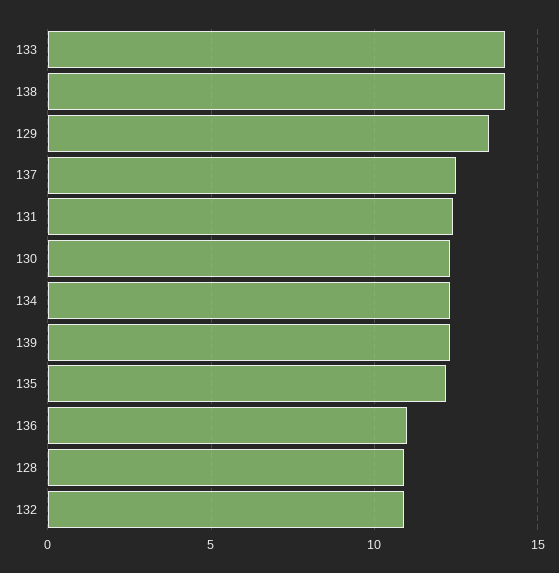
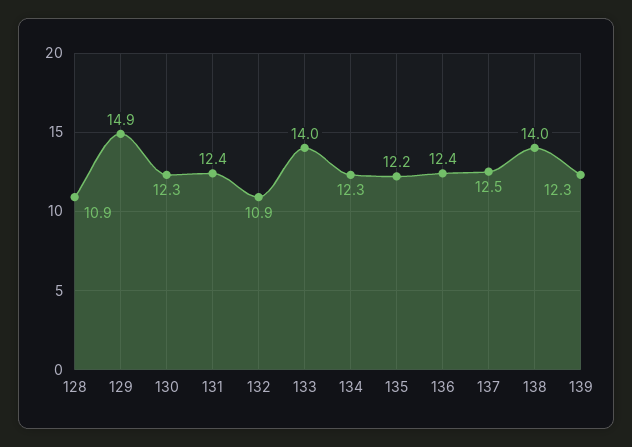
  {
    "133": 14,
    "138": 14,
-   "129": 13.5,
+   "129": 14.9,
    "137": 12.5,
    "131": 12.4,
    "130": 12.3,
    "134": 12.3,
    "139": 12.3,
    "135": 12.2,
-   "136": 11,
+   "136": 12.4,
    "128": 10.9,
    "132": 10.9
  }

